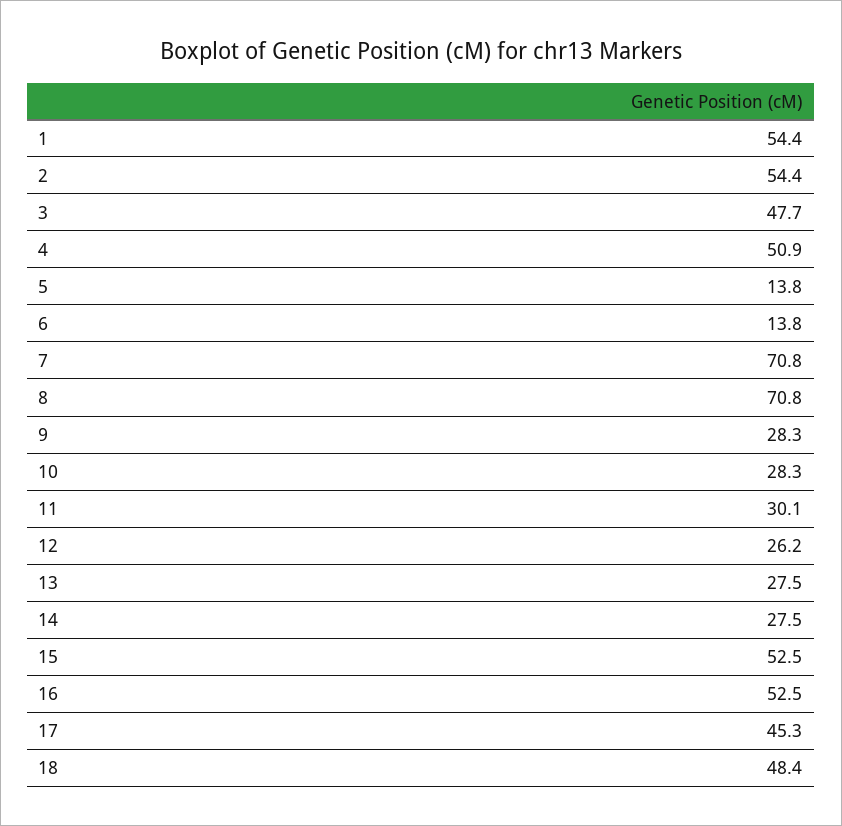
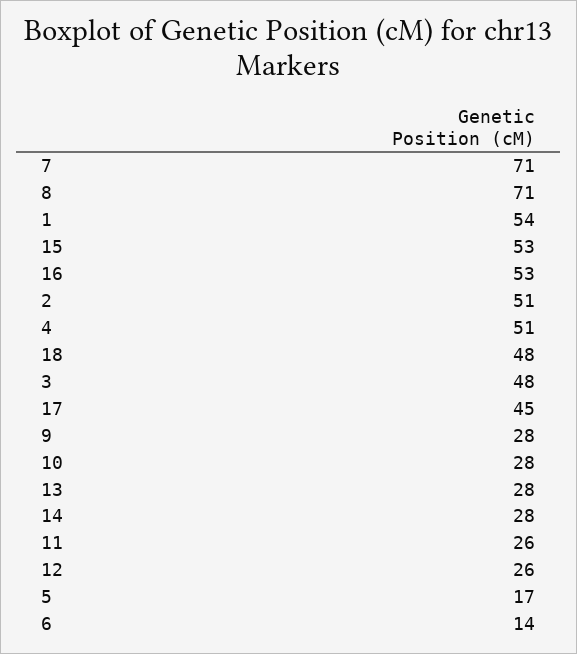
  {
    "1": 54.4,
-   "2": 54.4,
+   "2": 51,
    "3": 47.7,
    "4": 50.9,
-   "5": 13.8,
+   "5": 17,
    "6": 13.8,
    "7": 70.8,
    "8": 70.8,
    "9": 28.3,
    "10": 28.3,
-   "11": 30.1,
+   "11": 26,
    "12": 26.2,
    "13": 27.5,
    "14": 27.5,
    "15": 52.5,
    "16": 52.5,
    "17": 45.3,
    "18": 48.4
  }

